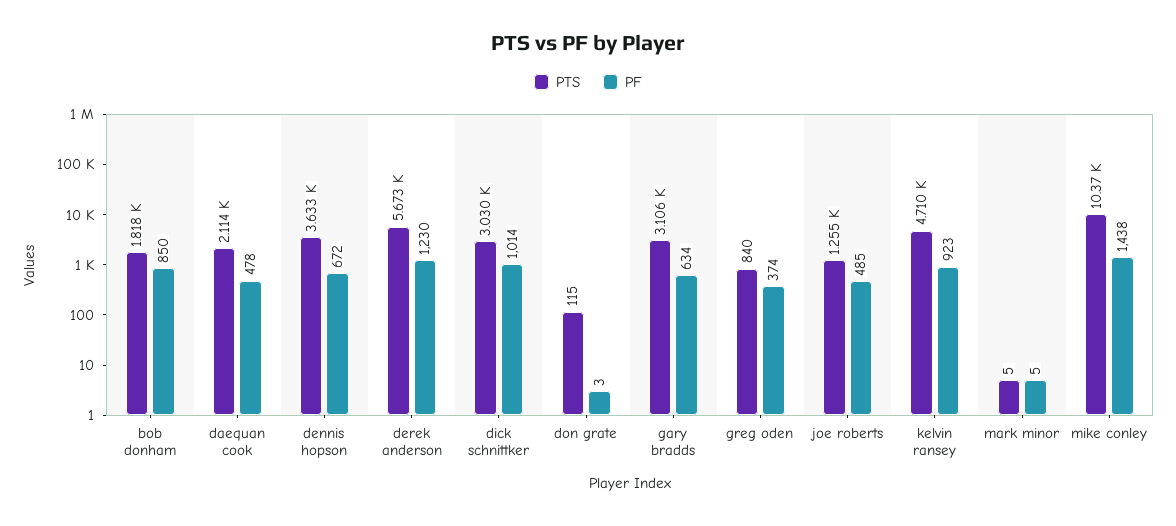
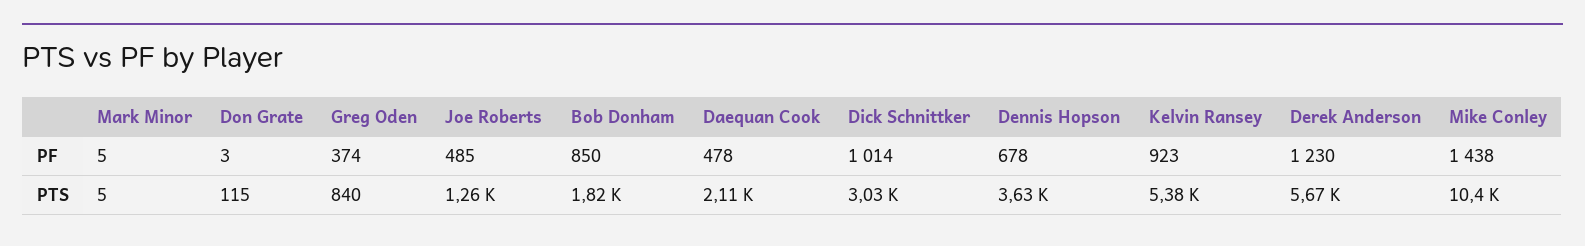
  {
    "PTS": {
      "bob donham": 1818,
      "daequan cook": 2114,
      "dennis hopson": 3633,
      "derek anderson": 5673,
      "dick schnittker": 3030,
      "don grate": 115,
-     "gary bradds": 3106,
      "greg oden": 840,
      "joe roberts": 1255,
-     "kelvin ransey": 4710,
+     "kelvin ransey": 5380,
      "mark minor": 5,
      "mike conley": 10370
    },
    "PF": {
      "bob donham": 850,
      "daequan cook": 478,
-     "dennis hopson": 672,
+     "dennis hopson": 678,
      "derek anderson": 1230,
      "dick schnittker": 1014,
      "don grate": 3,
-     "gary bradds": 634,
      "greg oden": 374,
      "joe roberts": 485,
      "kelvin ransey": 923,
      "mark minor": 5,
      "mike conley": 1438
    }
  }

